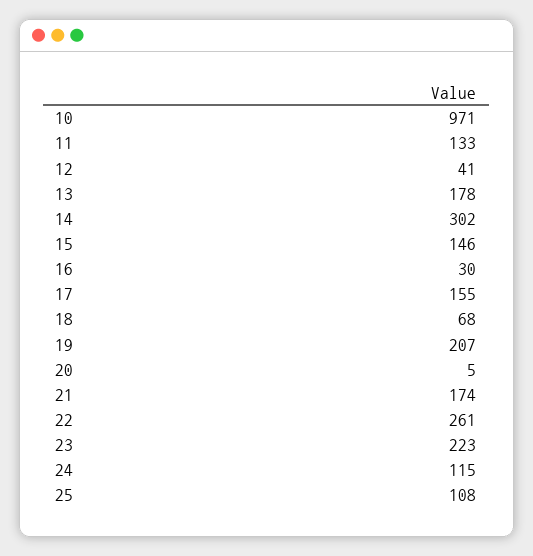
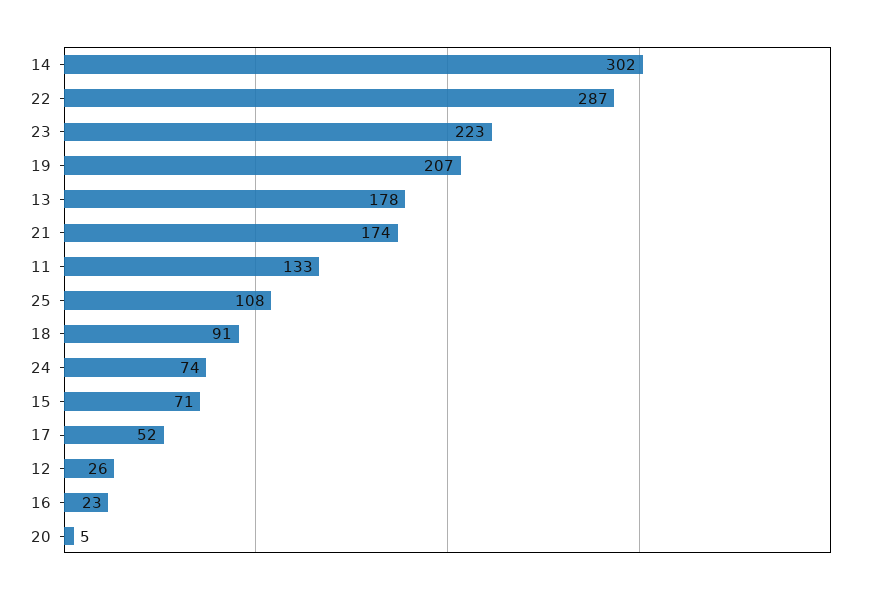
  {
-   "10": 971,
    "11": 133,
-   "12": 41,
+   "12": 26,
    "13": 178,
    "14": 302,
-   "15": 146,
+   "15": 71,
-   "16": 30,
+   "16": 23,
-   "17": 155,
+   "17": 52,
-   "18": 68,
+   "18": 91,
    "19": 207,
    "20": 5,
    "21": 174,
-   "22": 261,
+   "22": 287,
    "23": 223,
-   "24": 115,
+   "24": 74,
    "25": 108
  }

